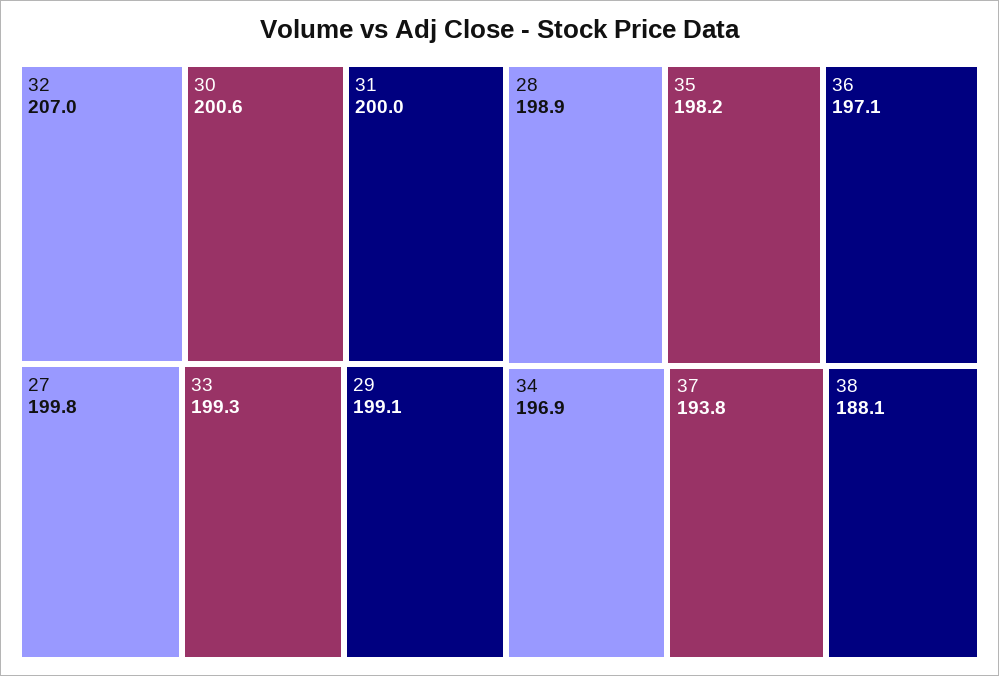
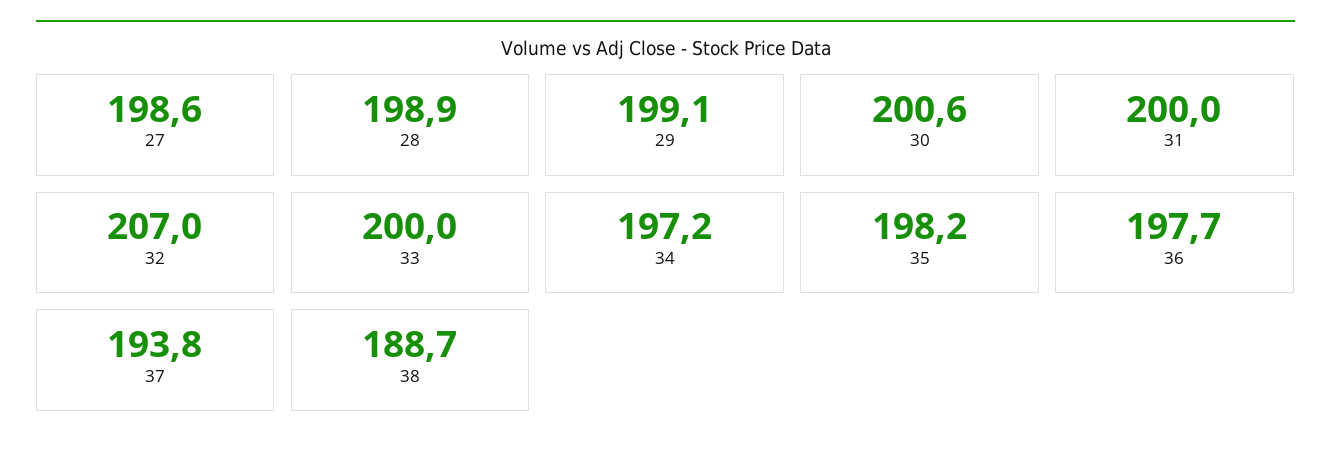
  {
    "32": 207,
    "30": 200.6,
    "31": 200,
-   "27": 199.8,
+   "27": 198.6,
-   "33": 199.3,
+   "33": 200,
    "29": 199.1,
    "28": 198.9,
    "35": 198.2,
-   "36": 197.1,
+   "36": 197.7,
-   "34": 196.9,
+   "34": 197.2,
    "37": 193.8,
-   "38": 188.1
+   "38": 188.7
  }

